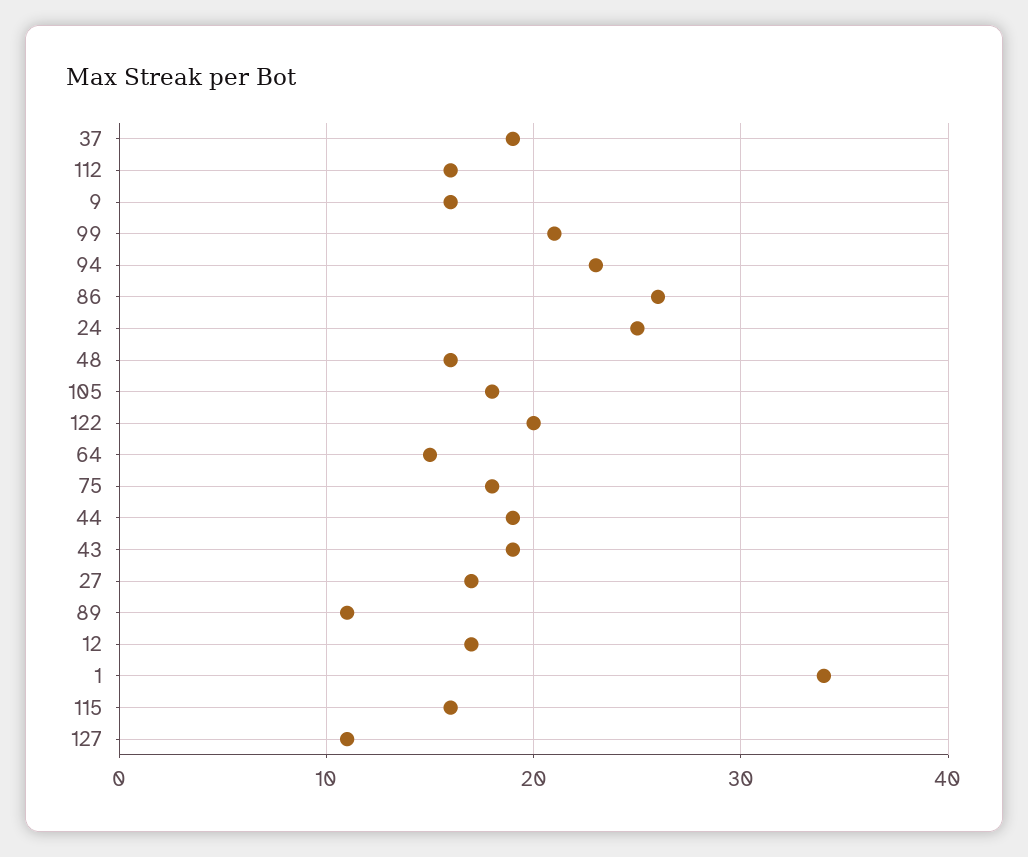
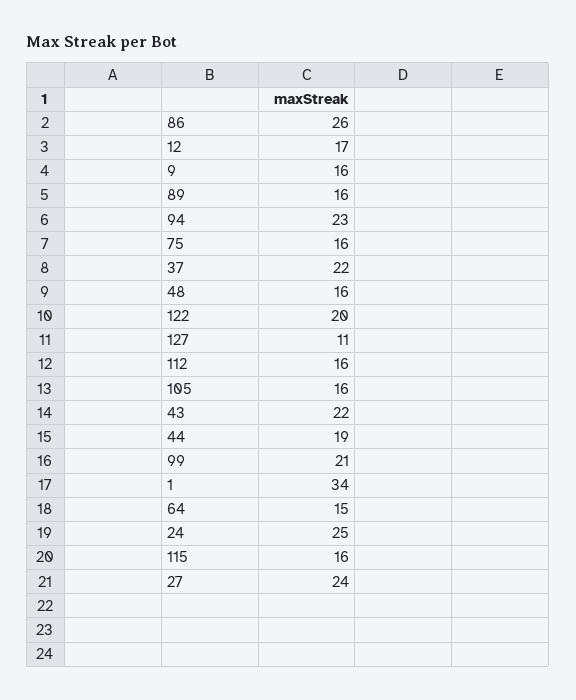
  {
-   "37": 19,
+   "37": 22,
    "112": 16,
    "9": 16,
    "99": 21,
    "94": 23,
    "86": 26,
    "24": 25,
    "48": 16,
-   "105": 18,
+   "105": 16,
    "122": 20,
    "64": 15,
-   "75": 18,
+   "75": 16,
    "44": 19,
-   "43": 19,
+   "43": 22,
-   "27": 17,
+   "27": 24,
-   "89": 11,
+   "89": 16,
    "12": 17,
    "1": 34,
    "115": 16,
    "127": 11
  }

